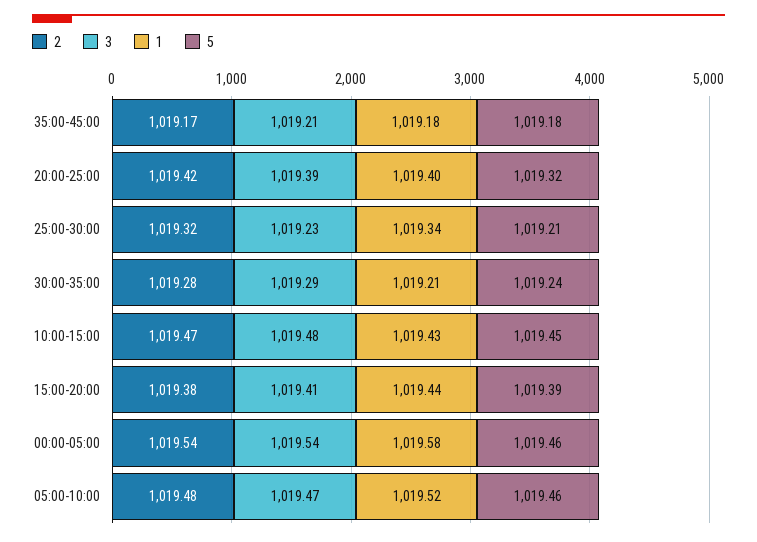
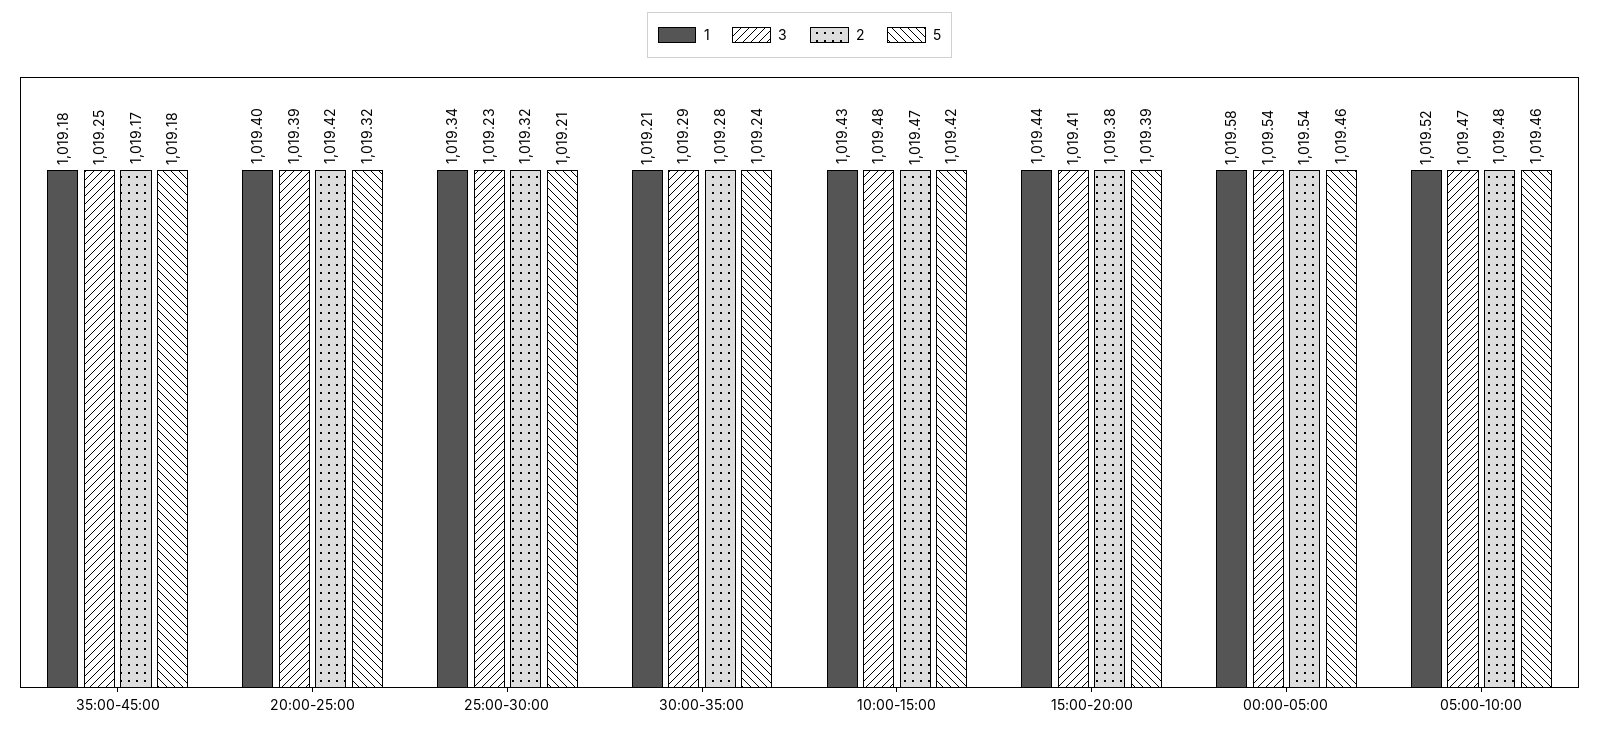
  {
    "2": {
      "35:00-45:00": 1019.17,
      "20:00-25:00": 1019.42,
      "25:00-30:00": 1019.32,
      "30:00-35:00": 1019.28,
      "10:00-15:00": 1019.47,
      "15:00-20:00": 1019.38,
      "00:00-05:00": 1019.54,
      "05:00-10:00": 1019.48
    },
    "3": {
-     "35:00-45:00": 1019.21,
+     "35:00-45:00": 1019.25,
      "20:00-25:00": 1019.39,
      "25:00-30:00": 1019.23,
      "30:00-35:00": 1019.29,
      "10:00-15:00": 1019.48,
      "15:00-20:00": 1019.41,
      "00:00-05:00": 1019.54,
      "05:00-10:00": 1019.47
    },
    "1": {
      "35:00-45:00": 1019.18,
      "20:00-25:00": 1019.4,
      "25:00-30:00": 1019.34,
      "30:00-35:00": 1019.21,
      "10:00-15:00": 1019.43,
      "15:00-20:00": 1019.44,
      "00:00-05:00": 1019.58,
      "05:00-10:00": 1019.52
    },
    "5": {
      "35:00-45:00": 1019.18,
      "20:00-25:00": 1019.32,
      "25:00-30:00": 1019.21,
      "30:00-35:00": 1019.24,
-     "10:00-15:00": 1019.45,
+     "10:00-15:00": 1019.42,
      "15:00-20:00": 1019.39,
      "00:00-05:00": 1019.46,
      "05:00-10:00": 1019.46
    }
  }

